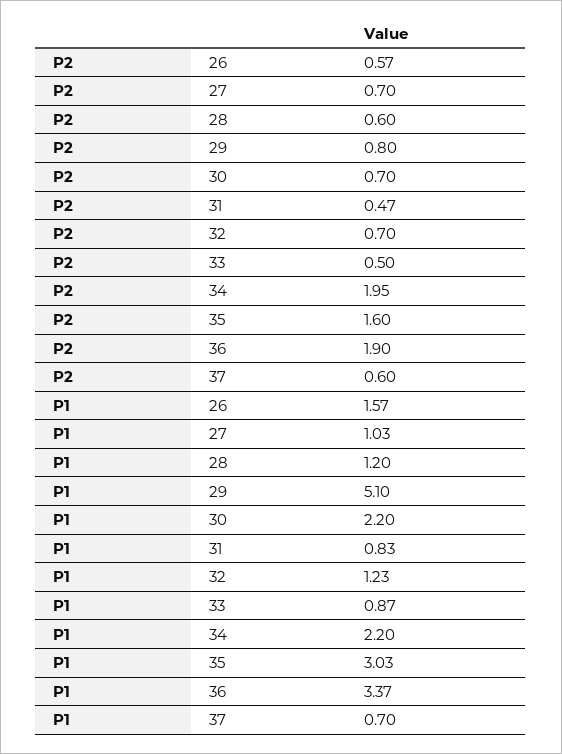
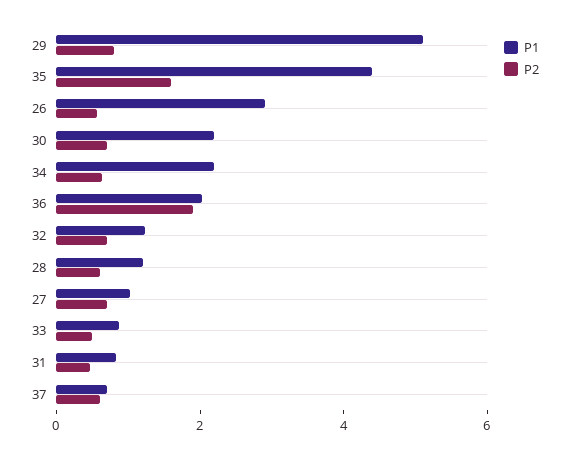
  {
    "P2": {
      "26": 0.57,
      "27": 0.7,
      "28": 0.6,
      "29": 0.8,
      "30": 0.7,
      "31": 0.47,
      "32": 0.7,
      "33": 0.5,
-     "34": 1.95,
+     "34": 0.5,
      "35": 1.6,
      "36": 1.9,
      "37": 0.6
    },
    "P1": {
-     "26": 1.57,
+     "26": 3,
      "27": 1.03,
      "28": 1.2,
      "29": 5.1,
      "30": 2.2,
      "31": 0.83,
      "32": 1.23,
      "33": 0.87,
      "34": 2.2,
-     "35": 3.03,
+     "35": 4.5,
-     "36": 3.37,
+     "36": 2,
      "37": 0.7
    }
  }

